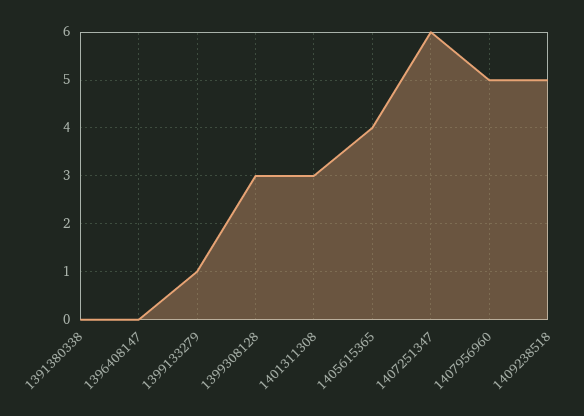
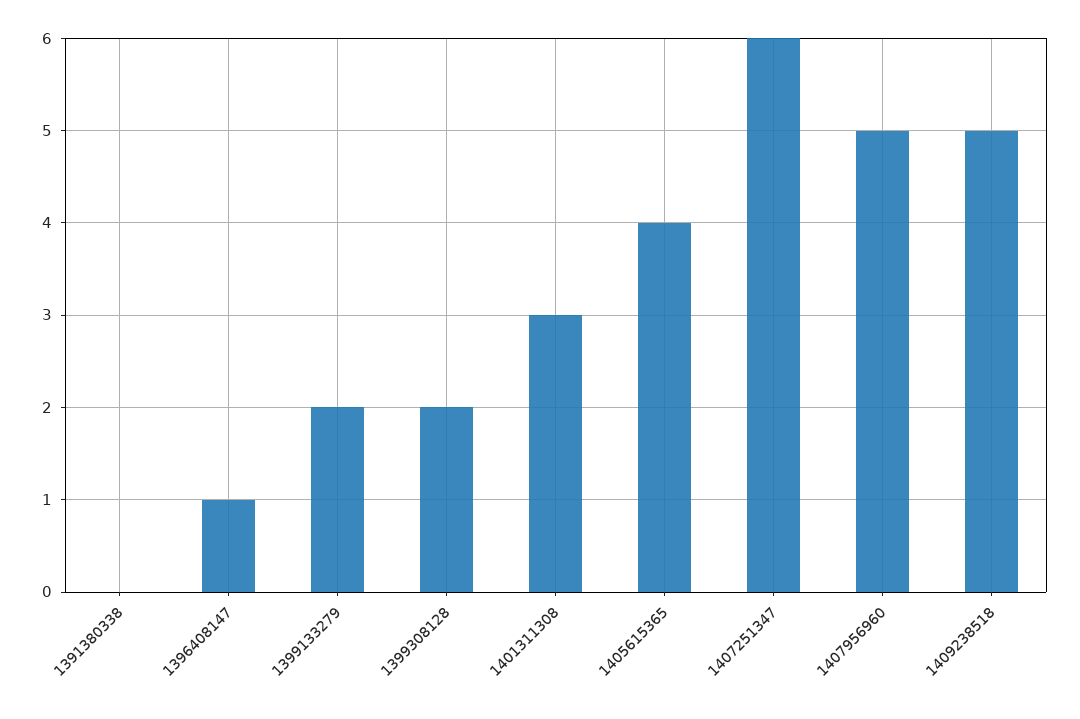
  {
    "1391380338": 0,
-   "1396408147": 0,
+   "1396408147": 1,
-   "1399133279": 1,
+   "1399133279": 2,
-   "1399308128": 3,
+   "1399308128": 2,
    "1401311308": 3,
    "1405615365": 4,
    "1407251347": 6,
    "1407956960": 5,
    "1409238518": 5
  }

